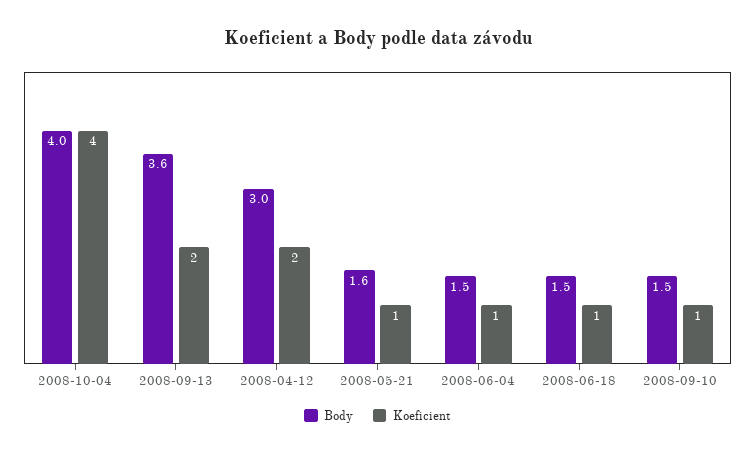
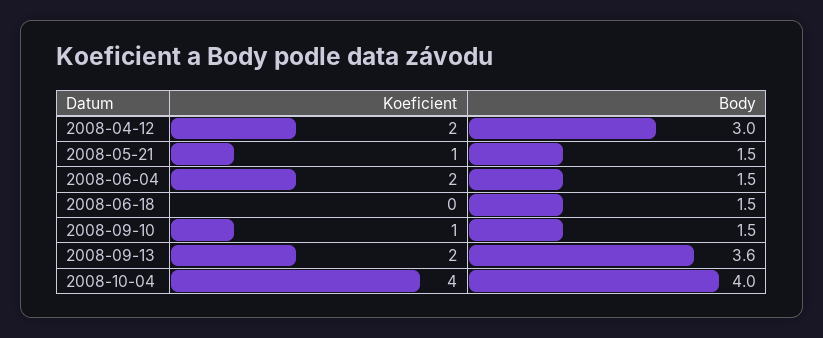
  {
    "Body": {
      "2008-10-04": 4,
      "2008-09-13": 3.6,
      "2008-04-12": 3,
-     "2008-05-21": 1.6,
+     "2008-05-21": 1.5,
      "2008-06-04": 1.5,
      "2008-06-18": 1.5,
      "2008-09-10": 1.5
    },
    "Koeficient": {
      "2008-10-04": 4,
      "2008-09-13": 2,
      "2008-04-12": 2,
      "2008-05-21": 1,
-     "2008-06-04": 1,
+     "2008-06-04": 2,
-     "2008-06-18": 1,
+     "2008-06-18": 0,
      "2008-09-10": 1
    }
  }

